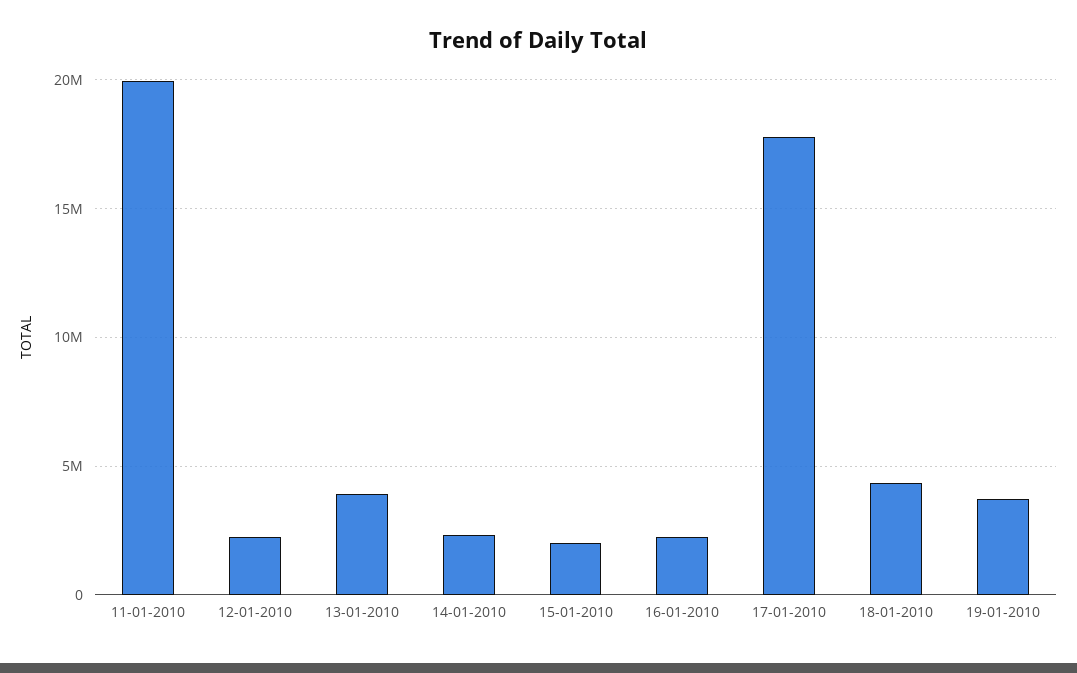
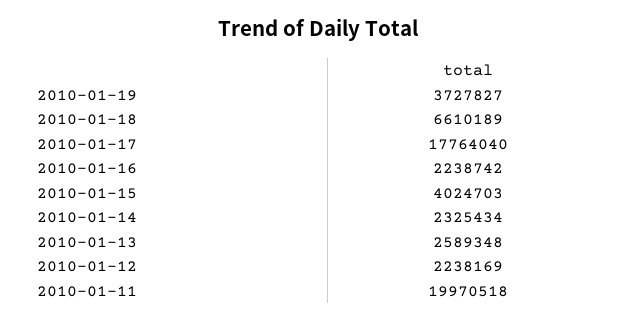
  {
    "11-01-2010": 19970518,
    "12-01-2010": 2238169,
-   "13-01-2010": 4000000,
+   "13-01-2010": 2589348,
    "14-01-2010": 2325434,
-   "15-01-2010": 2000000,
+   "15-01-2010": 4024703,
    "16-01-2010": 2238742,
    "17-01-2010": 17764040,
-   "18-01-2010": 4500000,
+   "18-01-2010": 6610189,
    "19-01-2010": 3727827
  }

